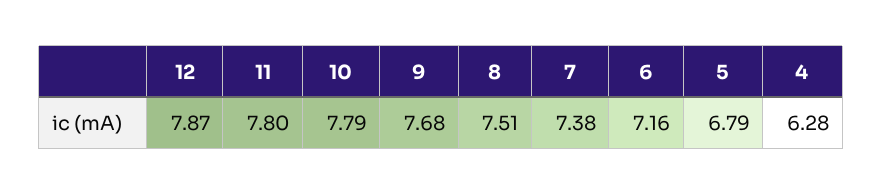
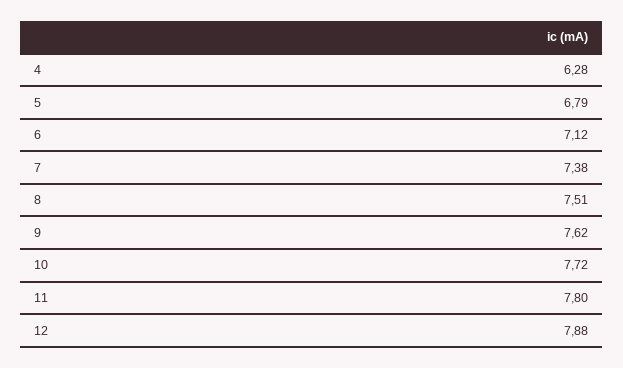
  {
-   "12": 7.87,
+   "12": 7.88,
    "11": 7.8,
-   "10": 7.79,
+   "10": 7.72,
-   "9": 7.68,
+   "9": 7.62,
    "8": 7.51,
    "7": 7.38,
-   "6": 7.16,
+   "6": 7.12,
    "5": 6.79,
    "4": 6.28
  }

